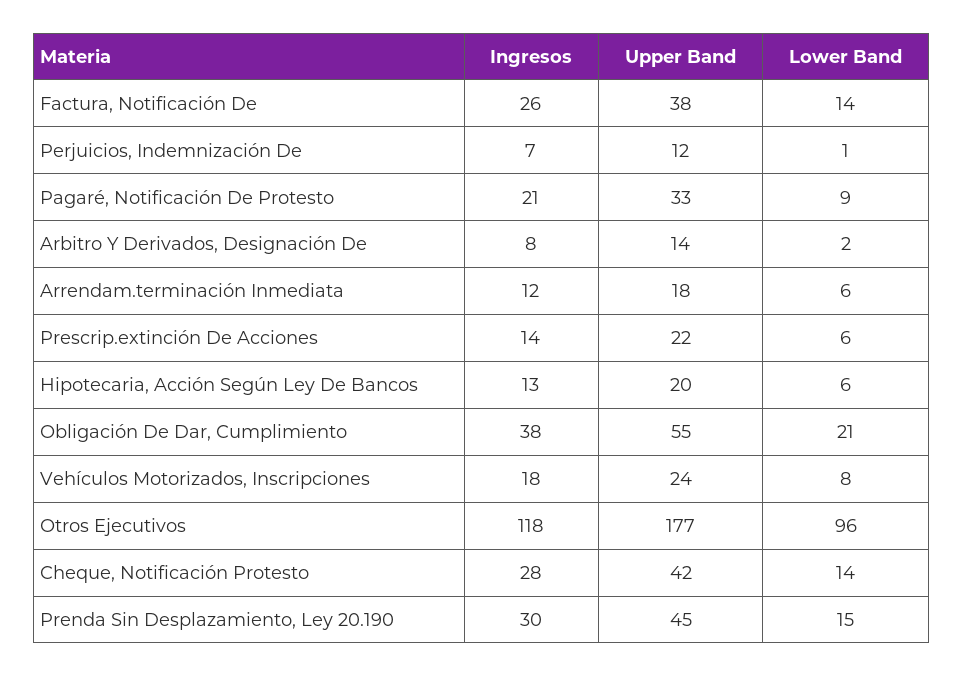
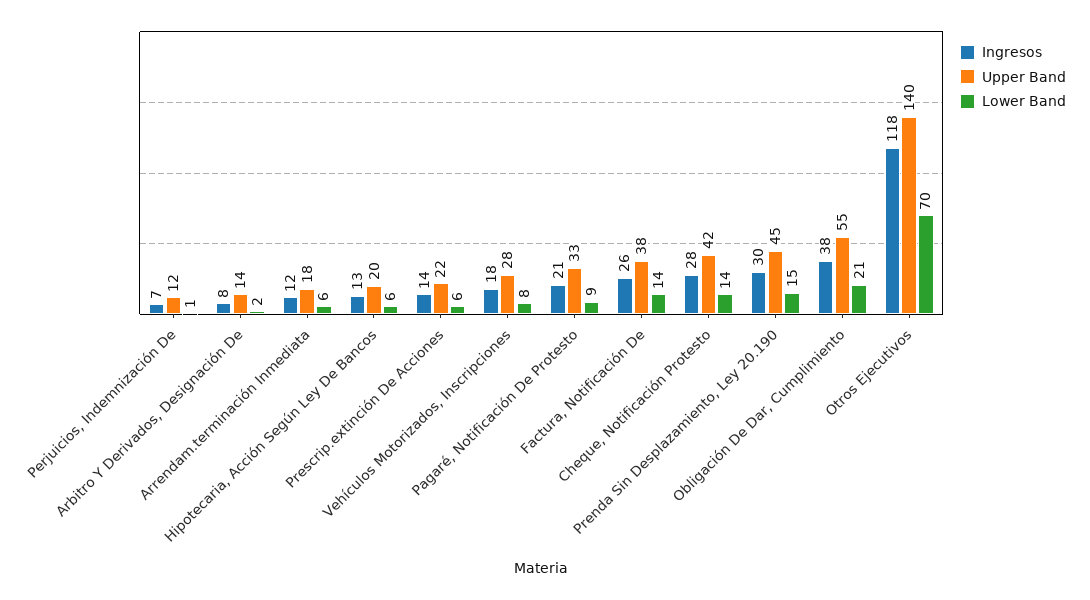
  {
    "Ingresos": {
      "Factura, Notificación De": 26,
      "Perjuicios, Indemnización De": 7,
      "Pagaré, Notificación De Protesto": 21,
      "Arbitro Y Derivados, Designación De": 8,
      "Arrendam.terminación Inmediata": 12,
      "Prescrip.extinción De Acciones": 14,
      "Hipotecaria, Acción Según Ley De Bancos": 13,
      "Obligación De Dar, Cumplimiento": 38,
      "Vehículos Motorizados, Inscripciones": 18,
      "Otros Ejecutivos": 118,
      "Cheque, Notificación Protesto": 28,
      "Prenda Sin Desplazamiento, Ley 20.190": 30
    },
    "Upper Band": {
      "Factura, Notificación De": 38,
      "Perjuicios, Indemnización De": 12,
      "Pagaré, Notificación De Protesto": 33,
      "Arbitro Y Derivados, Designación De": 14,
      "Arrendam.terminación Inmediata": 18,
      "Prescrip.extinción De Acciones": 22,
      "Hipotecaria, Acción Según Ley De Bancos": 20,
      "Obligación De Dar, Cumplimiento": 55,
-     "Vehículos Motorizados, Inscripciones": 24,
+     "Vehículos Motorizados, Inscripciones": 28,
-     "Otros Ejecutivos": 177,
+     "Otros Ejecutivos": 140,
      "Cheque, Notificación Protesto": 42,
      "Prenda Sin Desplazamiento, Ley 20.190": 45
    },
    "Lower Band": {
      "Factura, Notificación De": 14,
      "Perjuicios, Indemnización De": 1,
      "Pagaré, Notificación De Protesto": 9,
      "Arbitro Y Derivados, Designación De": 2,
      "Arrendam.terminación Inmediata": 6,
      "Prescrip.extinción De Acciones": 6,
      "Hipotecaria, Acción Según Ley De Bancos": 6,
      "Obligación De Dar, Cumplimiento": 21,
      "Vehículos Motorizados, Inscripciones": 8,
-     "Otros Ejecutivos": 96,
+     "Otros Ejecutivos": 70,
      "Cheque, Notificación Protesto": 14,
      "Prenda Sin Desplazamiento, Ley 20.190": 15
    }
  }

